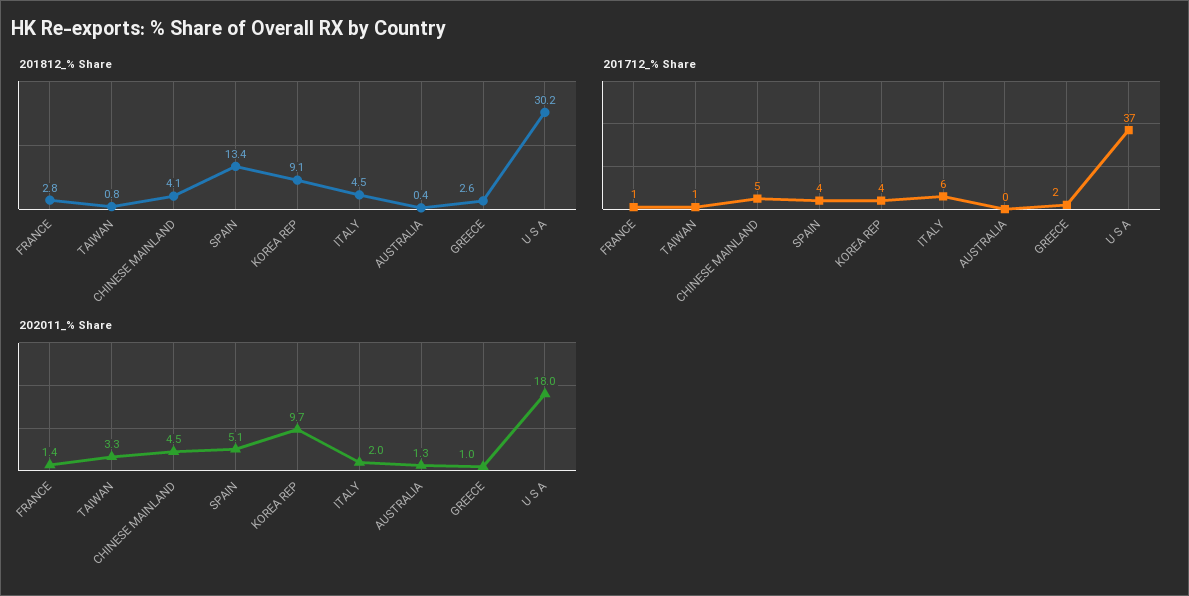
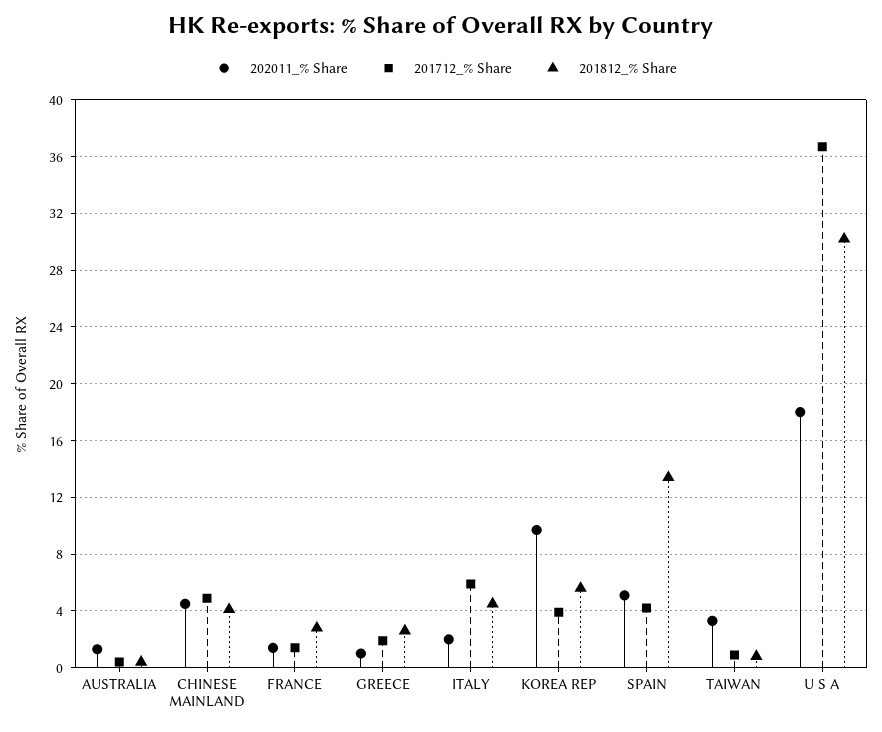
  {
    "201812_% Share": {
      "FRANCE": 2.8,
      "TAIWAN": 0.8,
      "CHINESE MAINLAND": 4.1,
      "SPAIN": 13.4,
-     "KOREA REP": 9.1,
+     "KOREA REP": 5.5,
      "ITALY": 4.5,
      "AUSTRALIA": 0.4,
      "GREECE": 2.6,
      "U S A": 30.2
    },
    "201712_% Share": {
      "FRANCE": 1,
      "TAIWAN": 1,
      "CHINESE MAINLAND": 5,
      "SPAIN": 4,
      "KOREA REP": 4,
      "ITALY": 6,
      "AUSTRALIA": 0,
      "GREECE": 2,
      "U S A": 37
    },
    "202011_% Share": {
      "FRANCE": 1.4,
      "TAIWAN": 3.3,
      "CHINESE MAINLAND": 4.5,
      "SPAIN": 5.1,
      "KOREA REP": 9.7,
      "ITALY": 2,
      "AUSTRALIA": 1.3,
      "GREECE": 1,
      "U S A": 18
    }
  }

